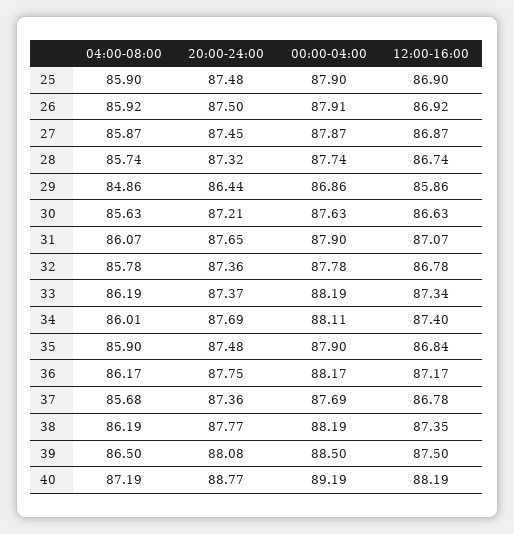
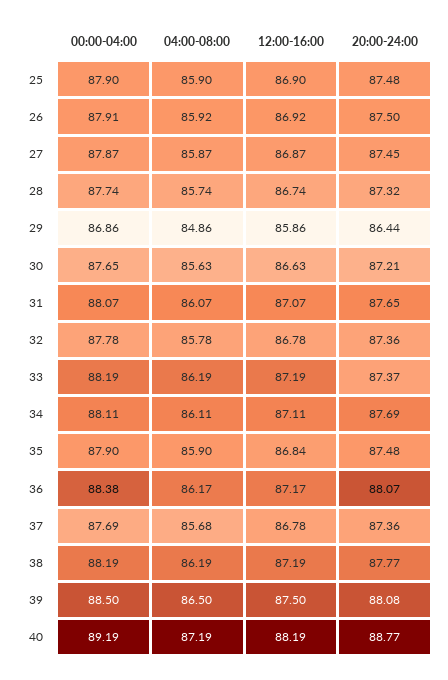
  {
    "04:00-08:00": {
      "25": 85.9,
      "26": 85.92,
      "27": 85.87,
      "28": 85.74,
      "29": 84.86,
      "30": 85.63,
      "31": 86.07,
      "32": 85.78,
      "33": 86.19,
-     "34": 86.01,
+     "34": 86.11,
      "35": 85.9,
      "36": 86.17,
      "37": 85.68,
      "38": 86.19,
      "39": 86.5,
      "40": 87.19
    },
    "20:00-24:00": {
      "25": 87.48,
      "26": 87.5,
      "27": 87.45,
      "28": 87.32,
      "29": 86.44,
      "30": 87.21,
      "31": 87.65,
      "32": 87.36,
      "33": 87.37,
      "34": 87.69,
      "35": 87.48,
-     "36": 87.75,
+     "36": 88.07,
      "37": 87.36,
      "38": 87.77,
      "39": 88.08,
      "40": 88.77
    },
    "00:00-04:00": {
      "25": 87.9,
      "26": 87.91,
      "27": 87.87,
      "28": 87.74,
      "29": 86.86,
-     "30": 87.63,
+     "30": 87.65,
-     "31": 87.9,
+     "31": 88.07,
      "32": 87.78,
      "33": 88.19,
      "34": 88.11,
      "35": 87.9,
-     "36": 88.17,
+     "36": 88.38,
      "37": 87.69,
      "38": 88.19,
      "39": 88.5,
      "40": 89.19
    },
    "12:00-16:00": {
      "25": 86.9,
      "26": 86.92,
      "27": 86.87,
      "28": 86.74,
      "29": 85.86,
      "30": 86.63,
      "31": 87.07,
      "32": 86.78,
-     "33": 87.34,
+     "33": 87.19,
-     "34": 87.4,
+     "34": 87.11,
      "35": 86.84,
      "36": 87.17,
      "37": 86.78,
-     "38": 87.35,
+     "38": 87.19,
      "39": 87.5,
      "40": 88.19
    }
  }

